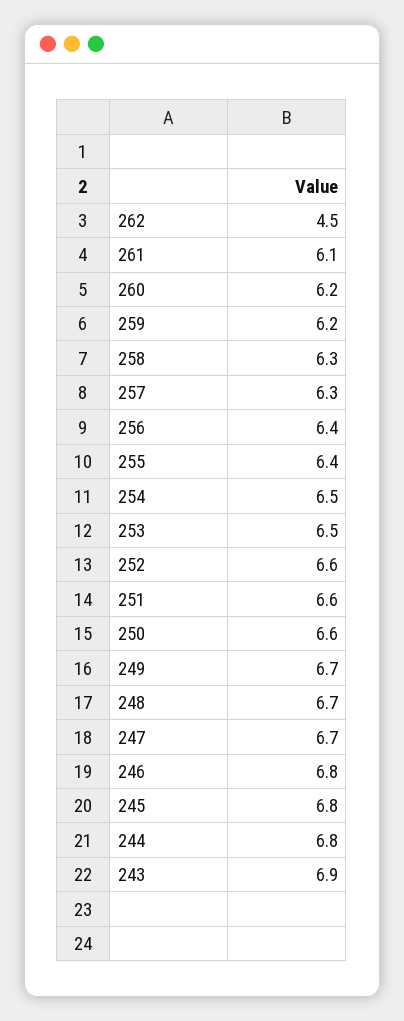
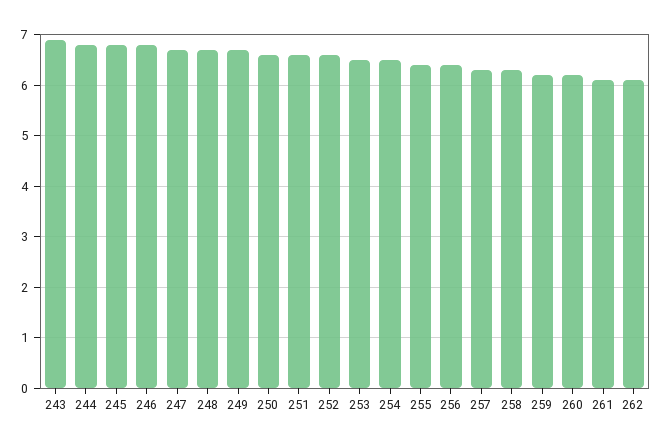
  {
-   "262": 4.5,
+   "262": 6,
    "261": 6.1,
    "260": 6.2,
    "259": 6.2,
    "258": 6.3,
    "257": 6.3,
    "256": 6.4,
    "255": 6.4,
    "254": 6.5,
    "253": 6.5,
    "252": 6.6,
    "251": 6.6,
    "250": 6.6,
    "249": 6.7,
    "248": 6.7,
    "247": 6.7,
    "246": 6.8,
    "245": 6.8,
    "244": 6.8,
    "243": 6.9
  }

